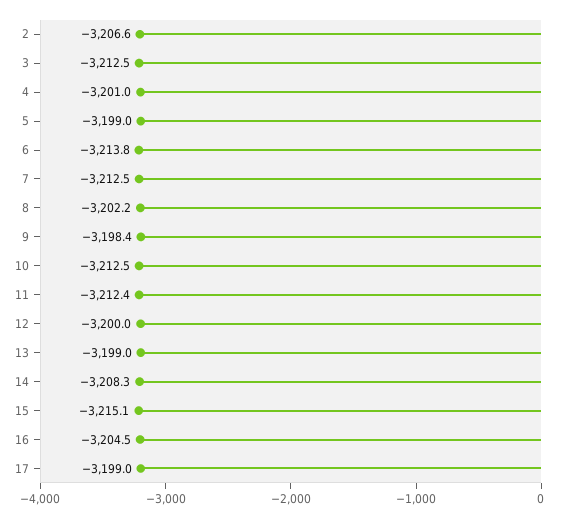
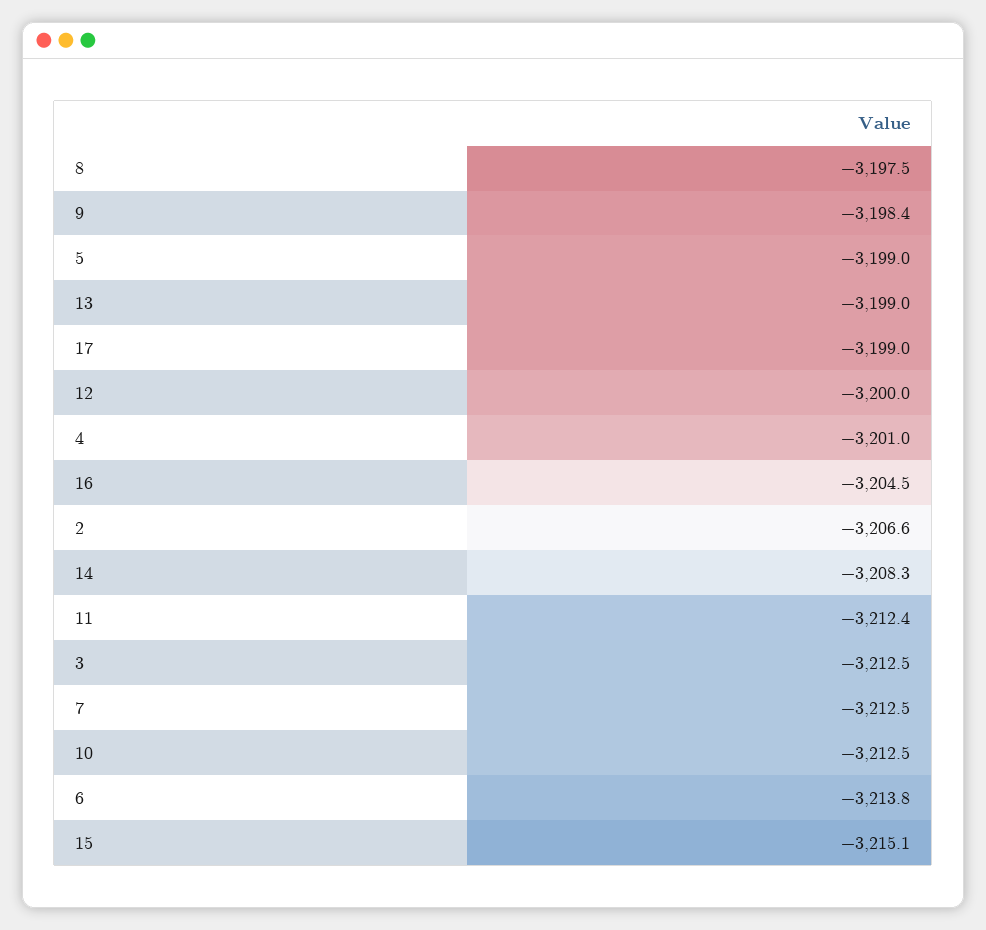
  {
    "2": -3206.6,
    "3": -3212.5,
    "4": -3201,
    "5": -3199,
    "6": -3213.8,
    "7": -3212.5,
-   "8": -3202.2,
+   "8": -3197.5,
    "9": -3198.4,
    "10": -3212.5,
    "11": -3212.4,
    "12": -3200,
    "13": -3199,
    "14": -3208.3,
    "15": -3215.1,
    "16": -3204.5,
    "17": -3199
  }

